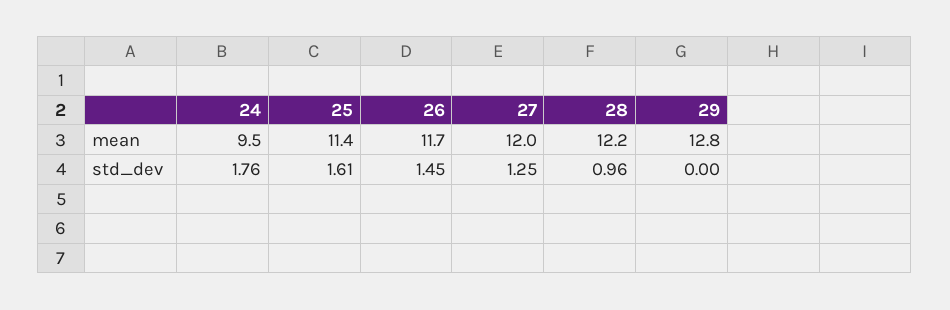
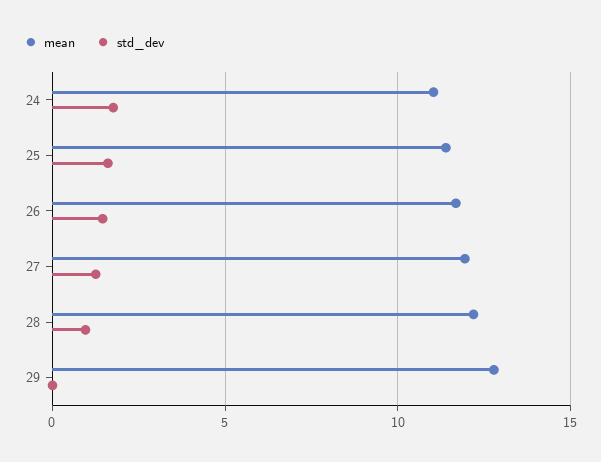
  {
    "mean": {
-     "24": 9.5,
+     "24": 11,
      "25": 11.4,
      "26": 11.7,
      "27": 12,
      "28": 12.2,
      "29": 12.8
    },
    "std_dev": {
      "24": 1.76,
      "25": 1.61,
      "26": 1.45,
      "27": 1.25,
      "28": 0.96,
      "29": 0
    }
  }

